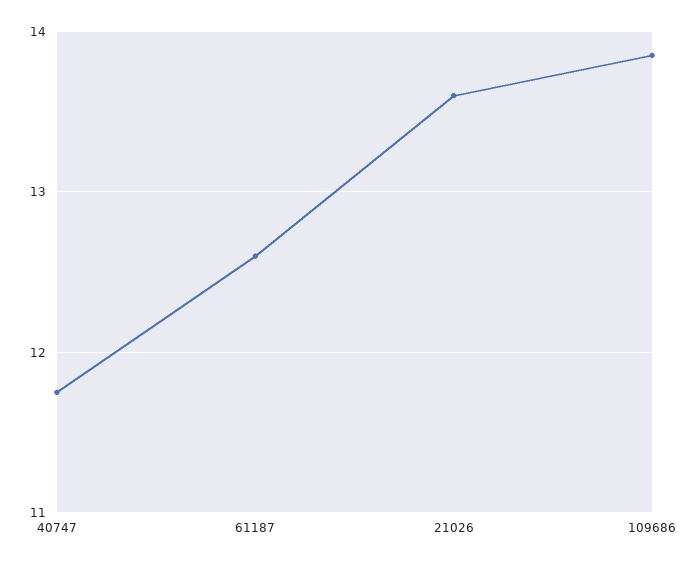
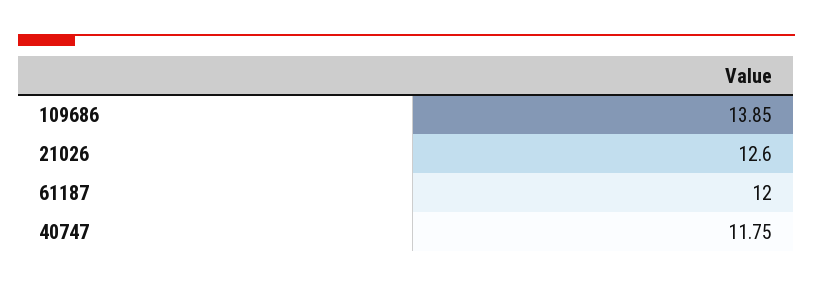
  {
    "40747": 11.75,
-   "61187": 12.6,
+   "61187": 12,
-   "21026": 13.6,
+   "21026": 12.6,
    "109686": 13.85
  }

